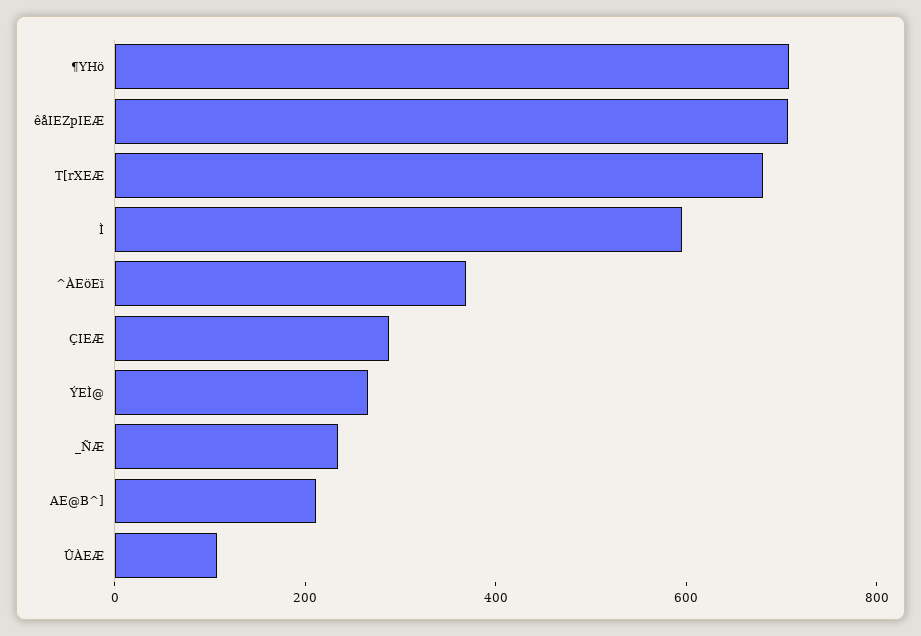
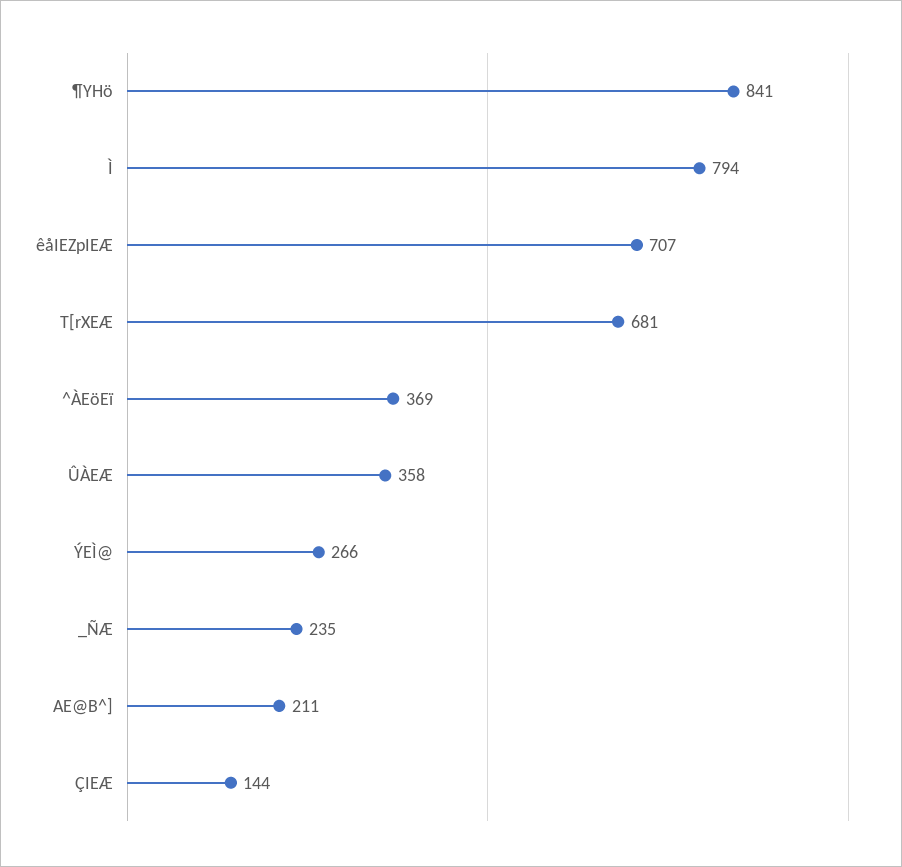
  {
-   "¶YHö": 700,
+   "¶YHö": 841,
    "êåIEZpIEÆ": 707,
    "T[rXEÆ": 681,
-   "Ì": 600,
+   "Ì": 794,
    "^ÀEöEï": 369,
-   "ÇIEÆ": 300,
+   "ÇIEÆ": 144,
    "ÝEÌ@": 266,
    "_ÑÆ": 235,
    "AE@B^]": 211,
-   "ÛÀEÆ": 100
+   "ÛÀEÆ": 358
  }

